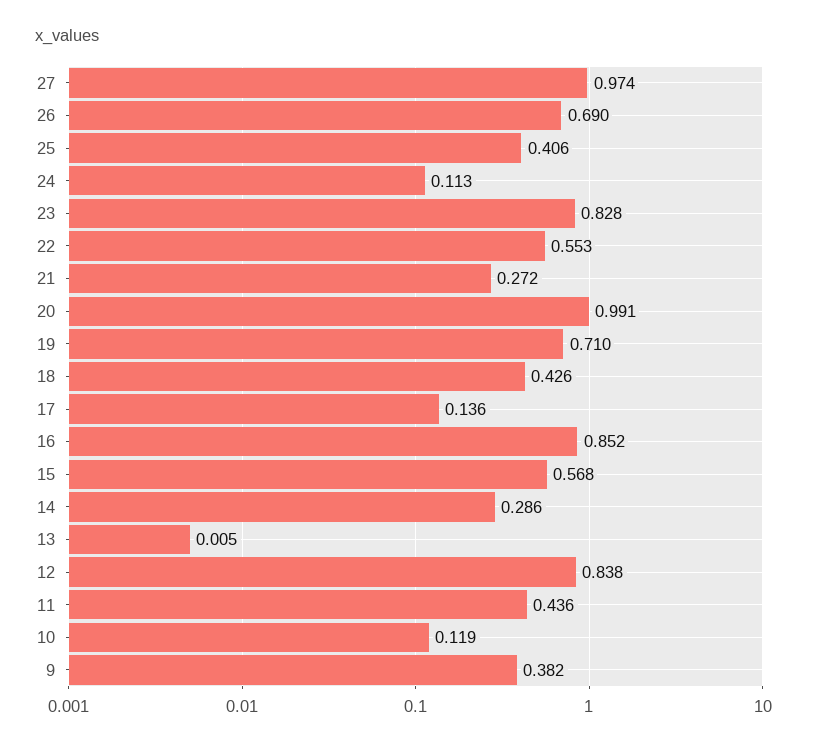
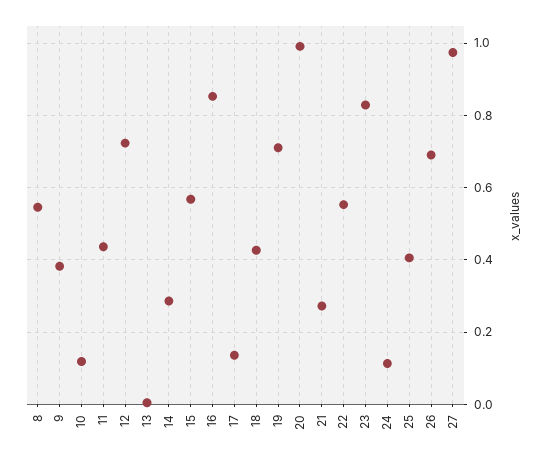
  {
    "27": 0.974,
    "26": 0.69,
    "25": 0.406,
    "24": 0.113,
    "23": 0.828,
    "22": 0.553,
    "21": 0.272,
    "20": 0.991,
    "19": 0.71,
    "18": 0.426,
    "17": 0.136,
    "16": 0.852,
    "15": 0.568,
    "14": 0.286,
    "13": 0.005,
-   "12": 0.838,
+   "12": 0.72,
    "11": 0.436,
    "10": 0.119,
-   "9": 0.382
+   "9": 0.382,
+   "8": 0.54
  }

